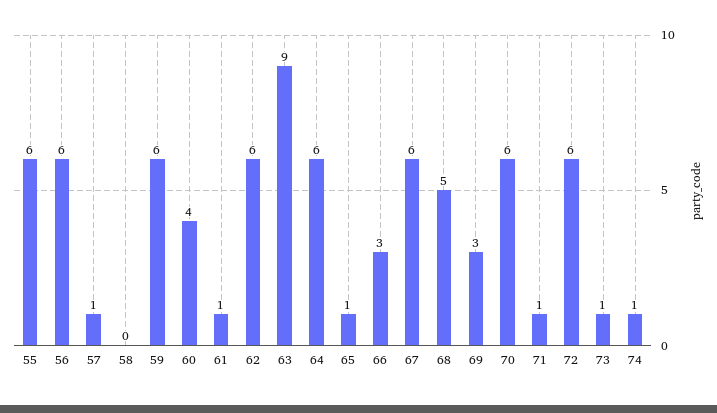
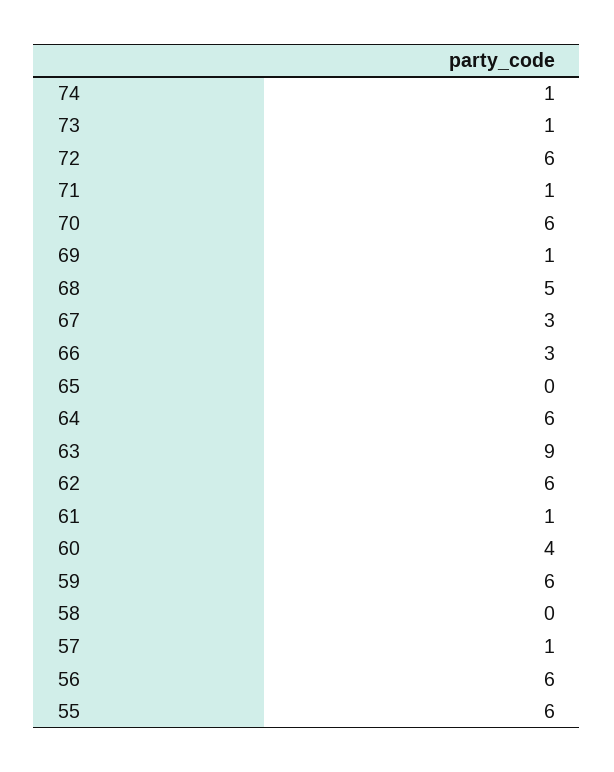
  {
    "55": 6,
    "56": 6,
    "57": 1,
    "58": 0,
    "59": 6,
    "60": 4,
    "61": 1,
    "62": 6,
    "63": 9,
    "64": 6,
-   "65": 1,
+   "65": 0,
    "66": 3,
-   "67": 6,
+   "67": 3,
    "68": 5,
-   "69": 3,
+   "69": 1,
    "70": 6,
    "71": 1,
    "72": 6,
    "73": 1,
    "74": 1
  }

